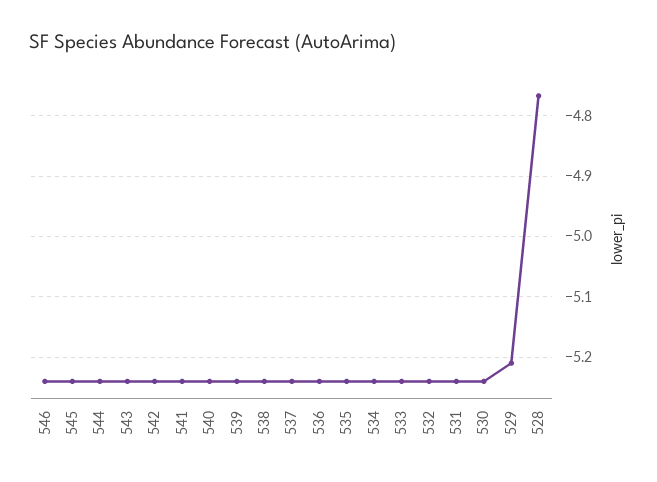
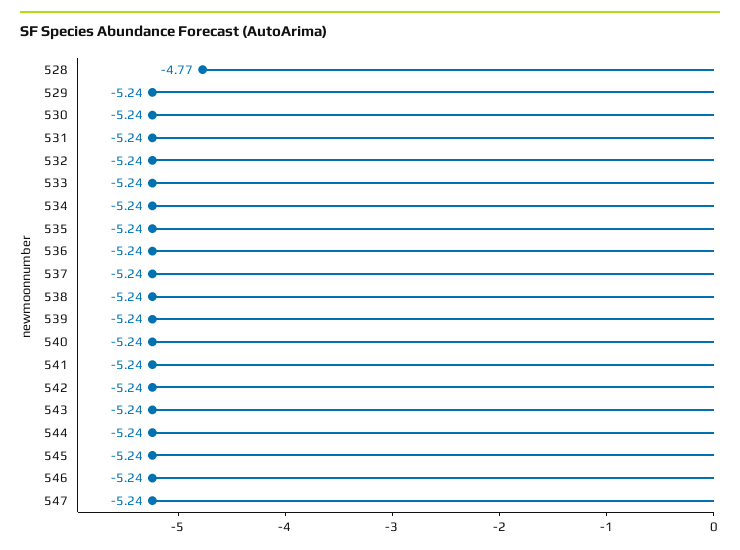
  {
    "546": -5.24,
    "545": -5.24,
    "544": -5.24,
    "543": -5.24,
    "542": -5.24,
    "541": -5.24,
    "540": -5.24,
    "539": -5.24,
    "538": -5.24,
    "537": -5.24,
    "536": -5.24,
    "535": -5.24,
    "534": -5.24,
    "533": -5.24,
    "532": -5.24,
    "531": -5.24,
    "530": -5.24,
-   "529": -5.21,
+   "529": -5.24,
-   "528": -4.77
+   "528": -4.77,
+   "547": -5.24
  }

